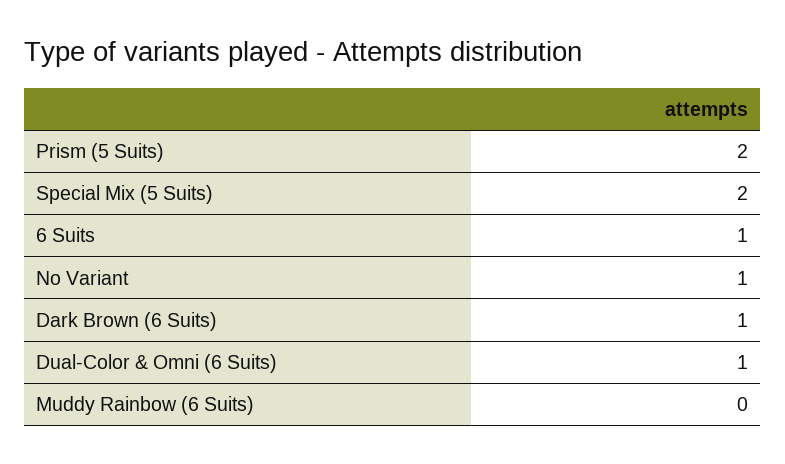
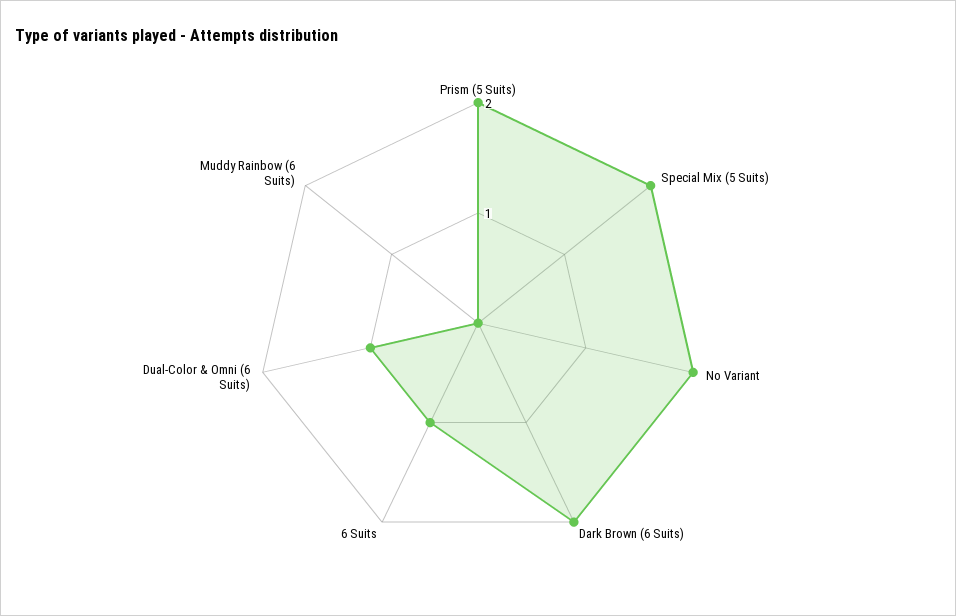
  {
    "Prism (5 Suits)": 2,
    "Special Mix (5 Suits)": 2,
    "6 Suits": 1,
-   "No Variant": 1,
+   "No Variant": 2,
-   "Dark Brown (6 Suits)": 1,
+   "Dark Brown (6 Suits)": 2,
    "Dual-Color & Omni (6 Suits)": 1,
    "Muddy Rainbow (6 Suits)": 0
  }

